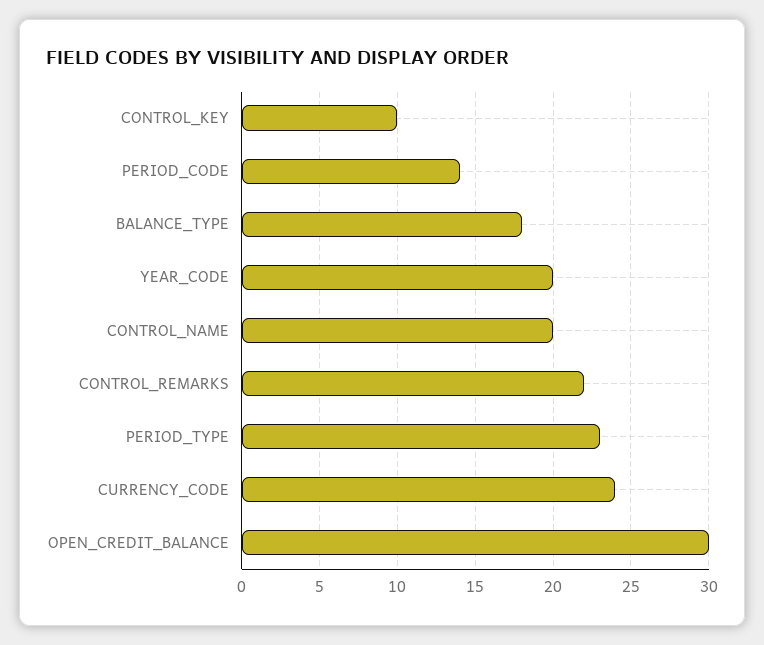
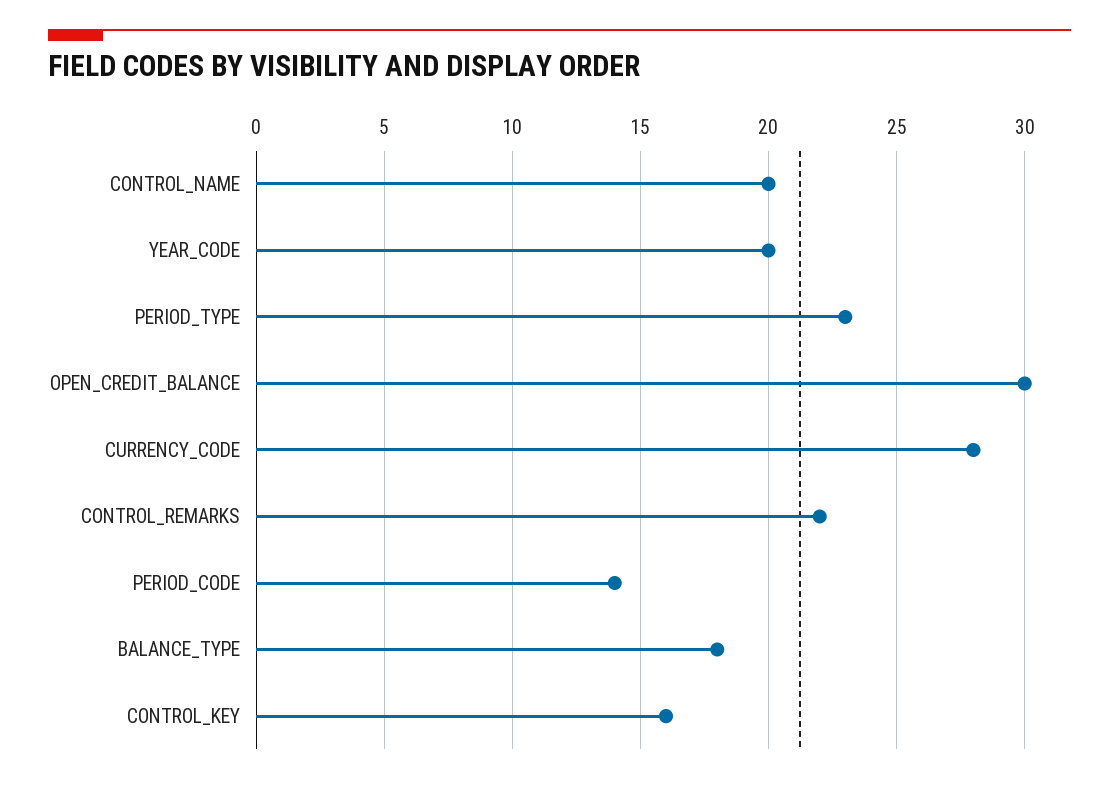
  {
-   "CONTROL_KEY": 10,
+   "CONTROL_KEY": 16,
    "PERIOD_CODE": 14,
    "BALANCE_TYPE": 18,
    "YEAR_CODE": 20,
    "CONTROL_NAME": 20,
    "CONTROL_REMARKS": 22,
    "PERIOD_TYPE": 23,
-   "CURRENCY_CODE": 24,
+   "CURRENCY_CODE": 28,
    "OPEN_CREDIT_BALANCE": 30
  }

